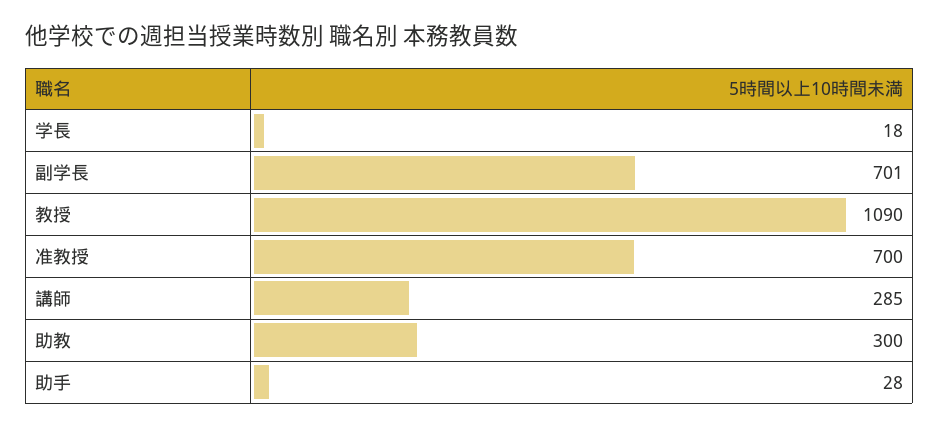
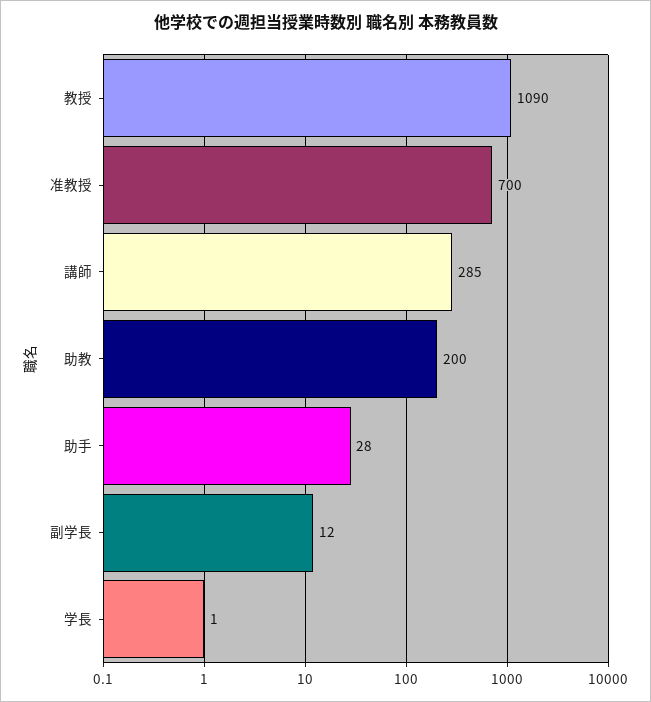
  {
-   "学長": 18,
+   "学長": 1,
-   "副学長": 701,
+   "副学長": 12,
    "教授": 1090,
    "准教授": 700,
    "講師": 285,
-   "助教": 300,
+   "助教": 200,
    "助手": 28
  }

